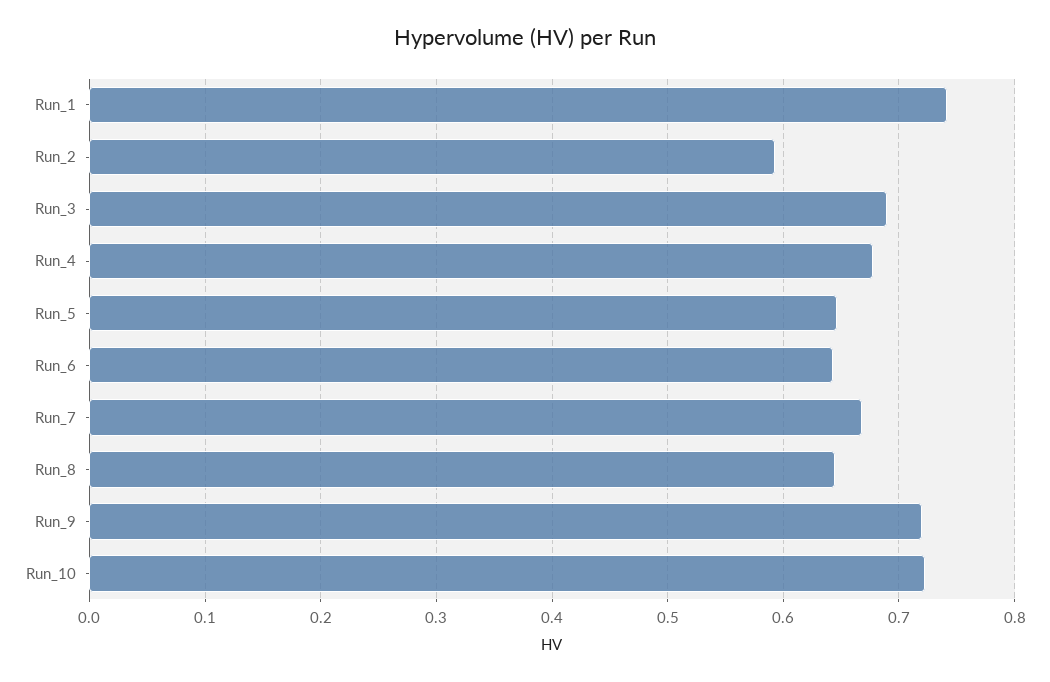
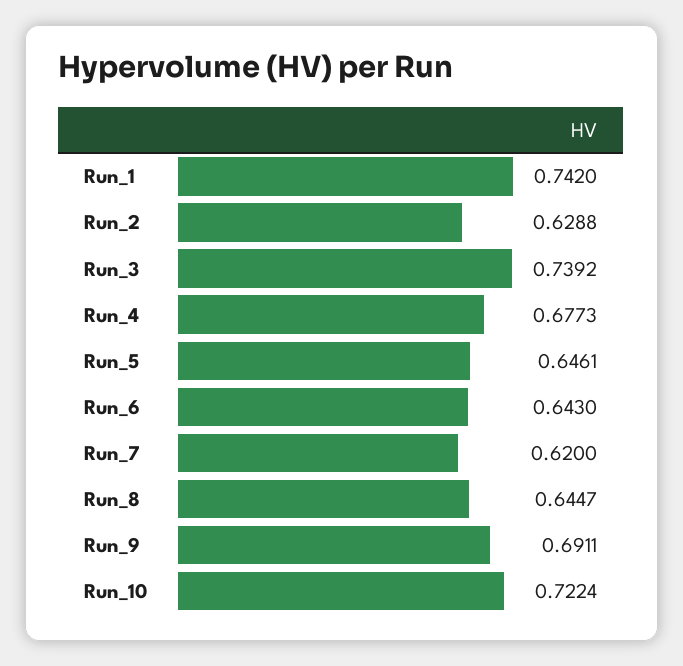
  {
    "Run_1": 0.742,
-   "Run_2": 0.59,
+   "Run_2": 0.6288,
-   "Run_3": 0.69,
+   "Run_3": 0.7392,
    "Run_4": 0.6773,
    "Run_5": 0.6461,
    "Run_6": 0.643,
-   "Run_7": 0.67,
+   "Run_7": 0.62,
    "Run_8": 0.6447,
-   "Run_9": 0.72,
+   "Run_9": 0.6911,
    "Run_10": 0.7224
  }

